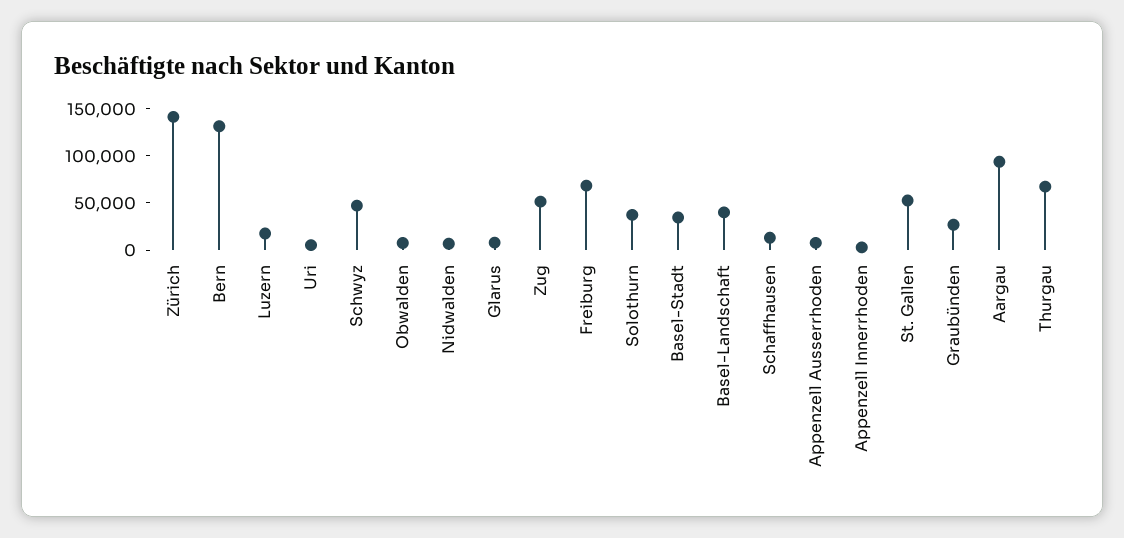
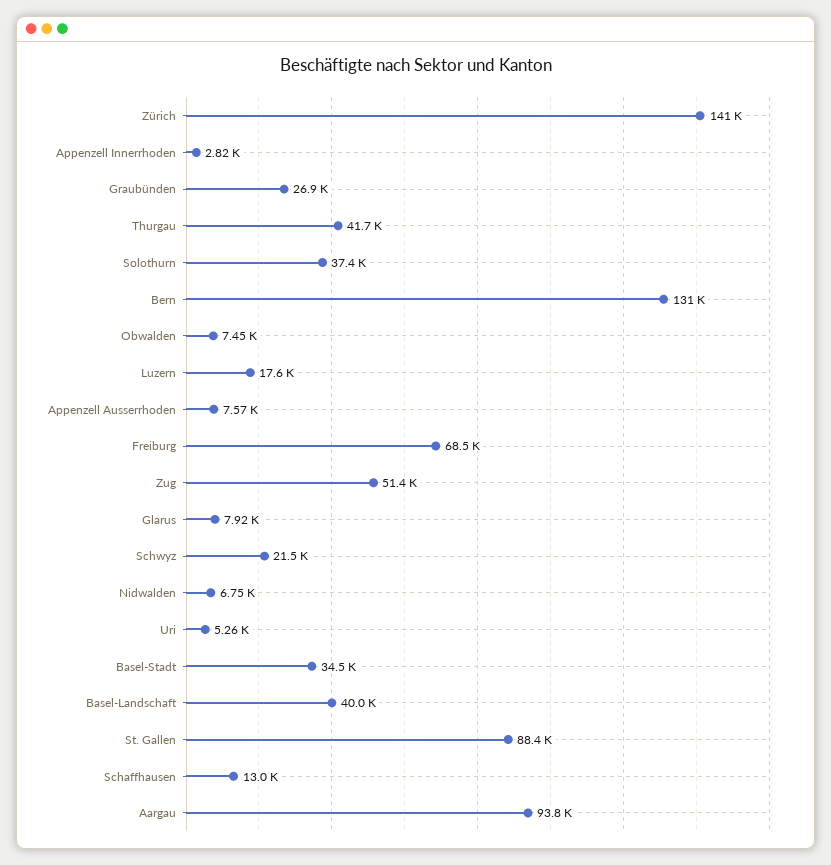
  {
    "Zürich": 141000,
    "Bern": 131000,
    "Luzern": 17600,
    "Uri": 5260,
-   "Schwyz": 50000,
+   "Schwyz": 21500,
    "Obwalden": 7450,
    "Nidwalden": 6750,
    "Glarus": 7920,
    "Zug": 51400,
    "Freiburg": 68500,
    "Solothurn": 37400,
    "Basel-Stadt": 34500,
    "Basel-Landschaft": 40000,
    "Schaffhausen": 13000,
    "Appenzell Ausserrhoden": 7570,
    "Appenzell Innerrhoden": 2820,
-   "St. Gallen": 50000,
+   "St. Gallen": 88400,
    "Graubünden": 26900,
    "Aargau": 93800,
-   "Thurgau": 70000
+   "Thurgau": 41700
  }

